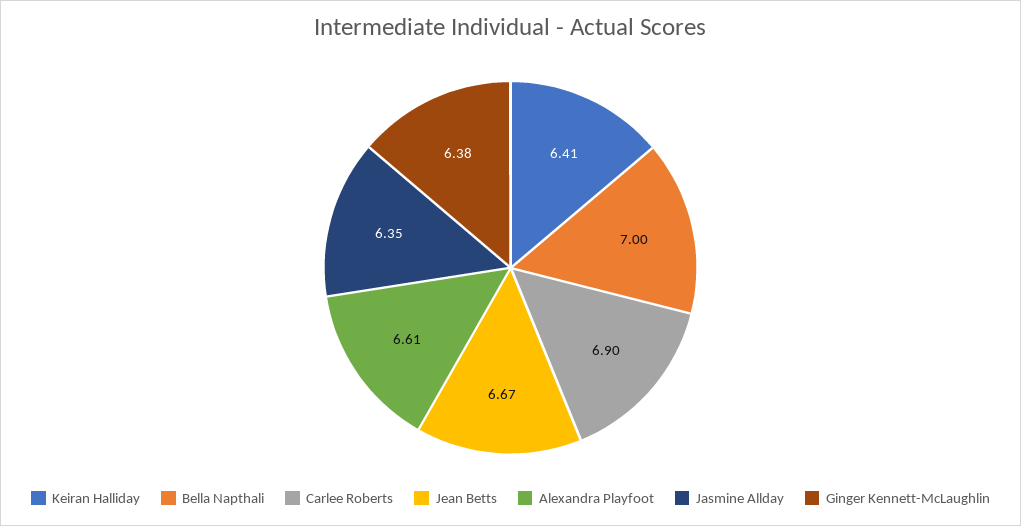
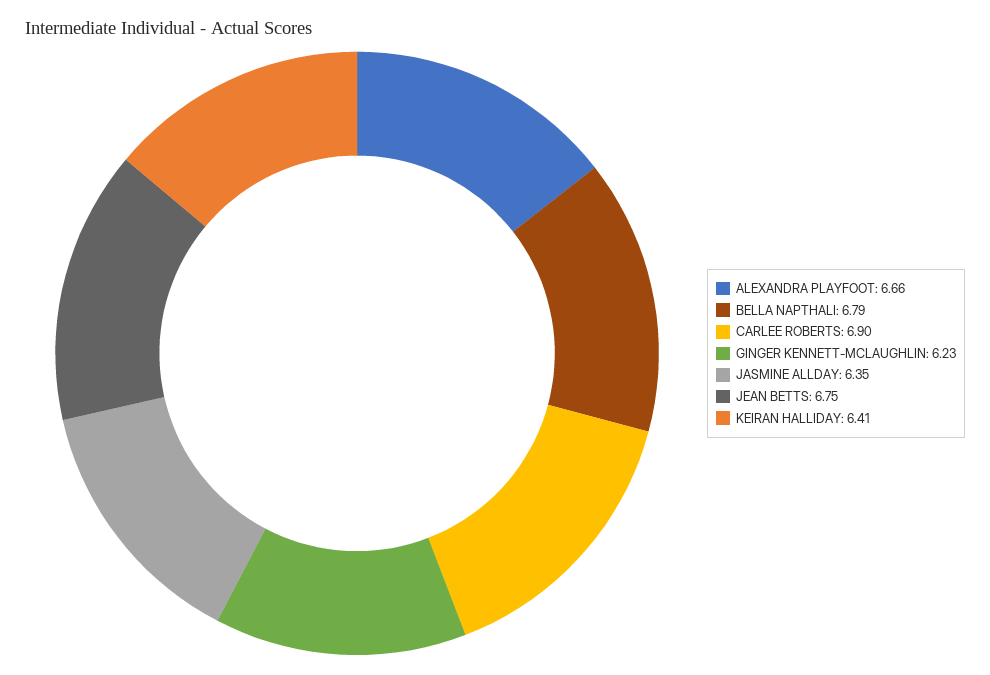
  {
    "Keiran Halliday": 6.41,
-   "Bella Napthali": 7,
+   "Bella Napthali": 6.79,
    "Carlee Roberts": 6.9,
-   "Jean Betts": 6.67,
+   "Jean Betts": 6.75,
-   "Alexandra Playfoot": 6.61,
+   "Alexandra Playfoot": 6.66,
    "Jasmine Allday": 6.35,
-   "Ginger Kennett-McLaughlin": 6.38
+   "Ginger Kennett-McLaughlin": 6.23
  }

